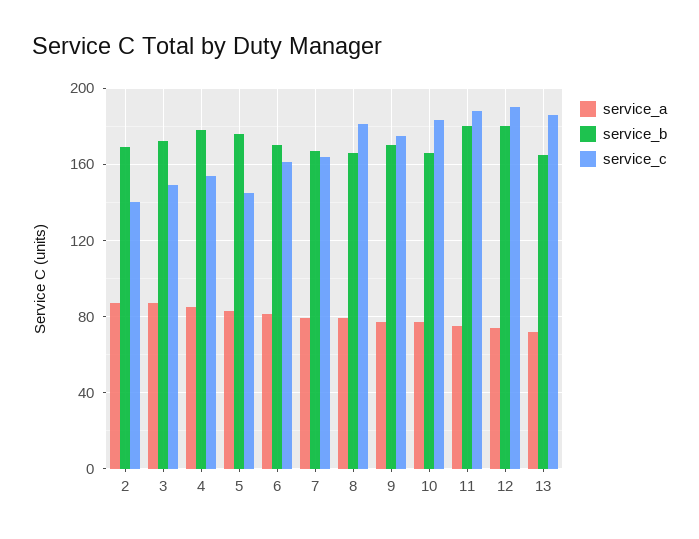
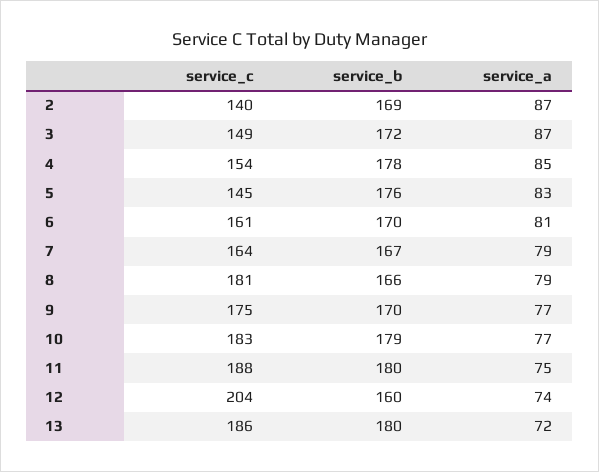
  {
    "service_a": {
      "2": 87,
      "3": 87,
      "4": 85,
      "5": 83,
      "6": 81,
      "7": 79,
      "8": 79,
      "9": 77,
      "10": 77,
      "11": 75,
      "12": 74,
      "13": 72
    },
    "service_b": {
      "2": 169,
      "3": 172,
      "4": 178,
      "5": 176,
      "6": 170,
      "7": 167,
      "8": 166,
      "9": 170,
-     "10": 165,
+     "10": 179,
      "11": 180,
-     "12": 180,
+     "12": 160,
-     "13": 165
+     "13": 180
    },
    "service_c": {
      "2": 140,
      "3": 149,
      "4": 154,
      "5": 145,
      "6": 161,
      "7": 164,
      "8": 181,
      "9": 175,
      "10": 183,
      "11": 188,
-     "12": 190,
+     "12": 204,
      "13": 186
    }
  }

